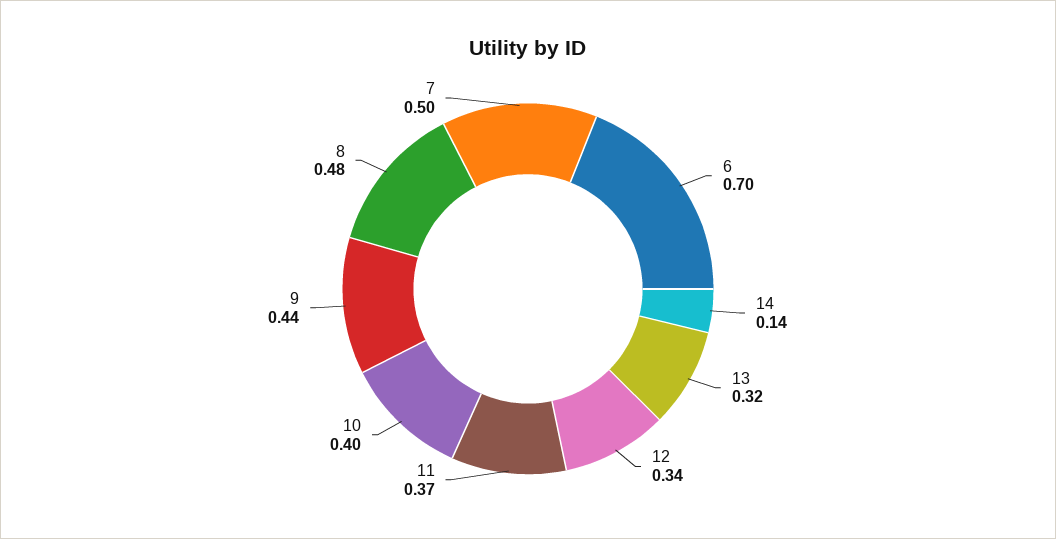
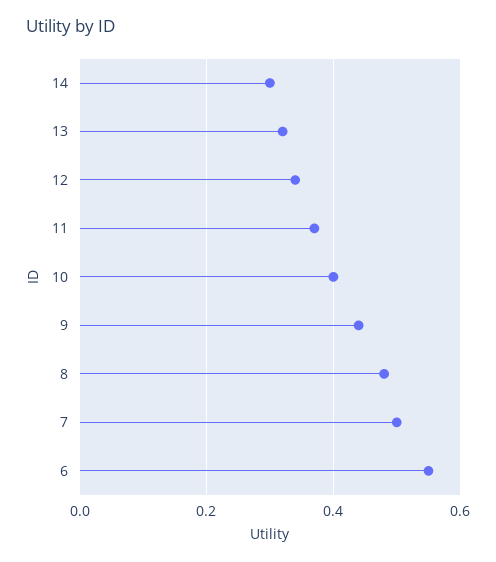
  {
-   "6": 0.7,
+   "6": 0.55,
-   "14": 0.14,
+   "14": 0.3,
    "13": 0.32,
    "12": 0.34,
    "11": 0.37,
    "10": 0.4,
    "9": 0.44,
    "8": 0.48,
    "7": 0.5
  }

